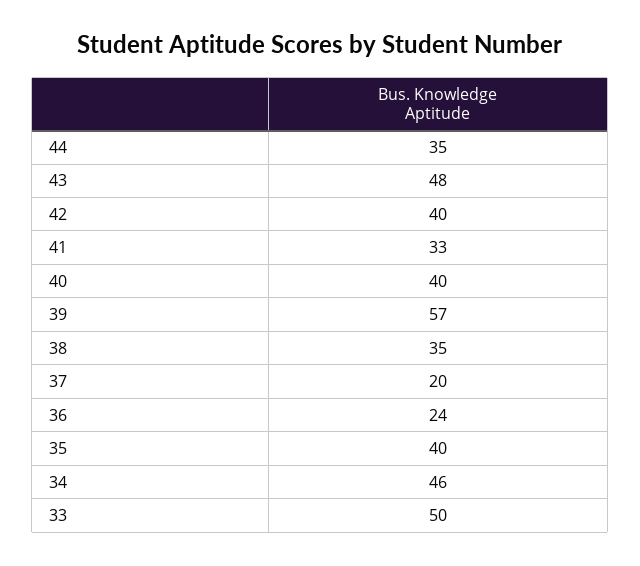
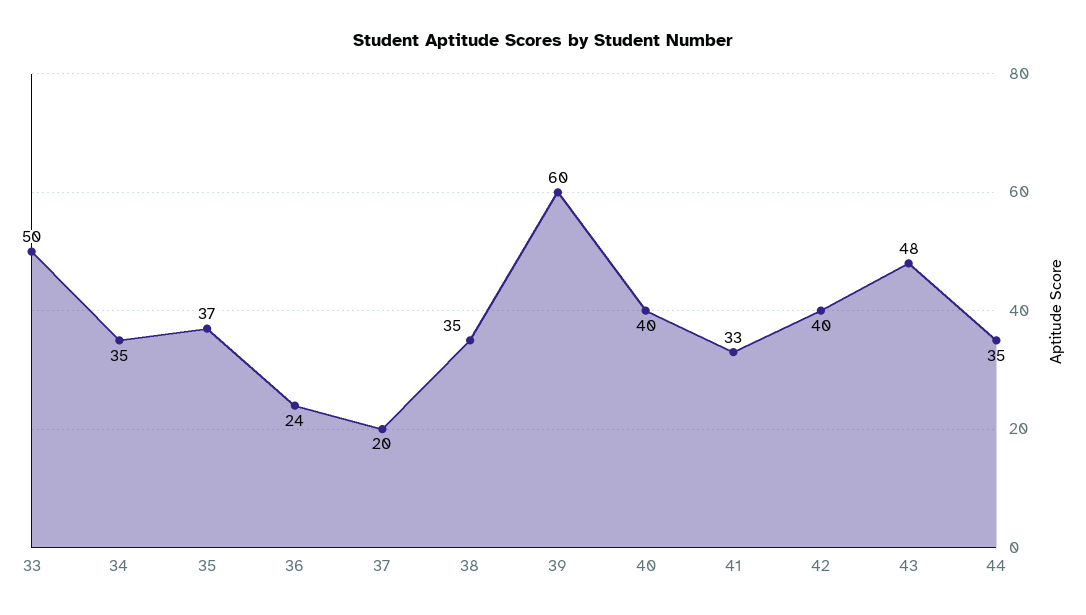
  {
    "44": 35,
    "43": 48,
    "42": 40,
    "41": 33,
    "40": 40,
-   "39": 57,
+   "39": 60,
    "38": 35,
    "37": 20,
    "36": 24,
-   "35": 40,
+   "35": 37,
-   "34": 46,
+   "34": 35,
    "33": 50
  }

